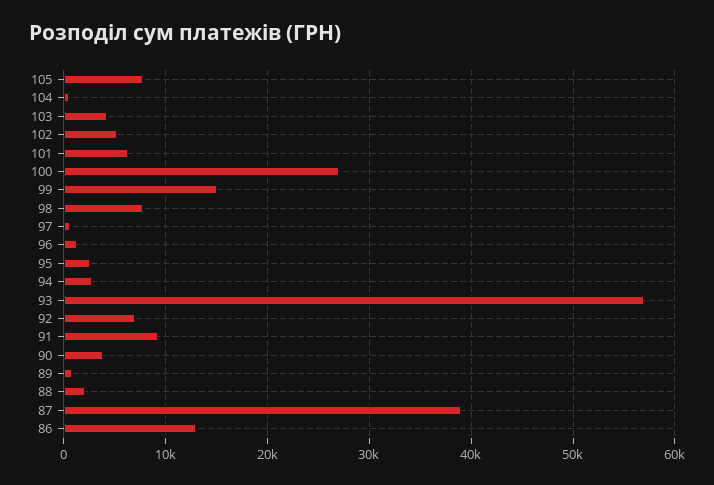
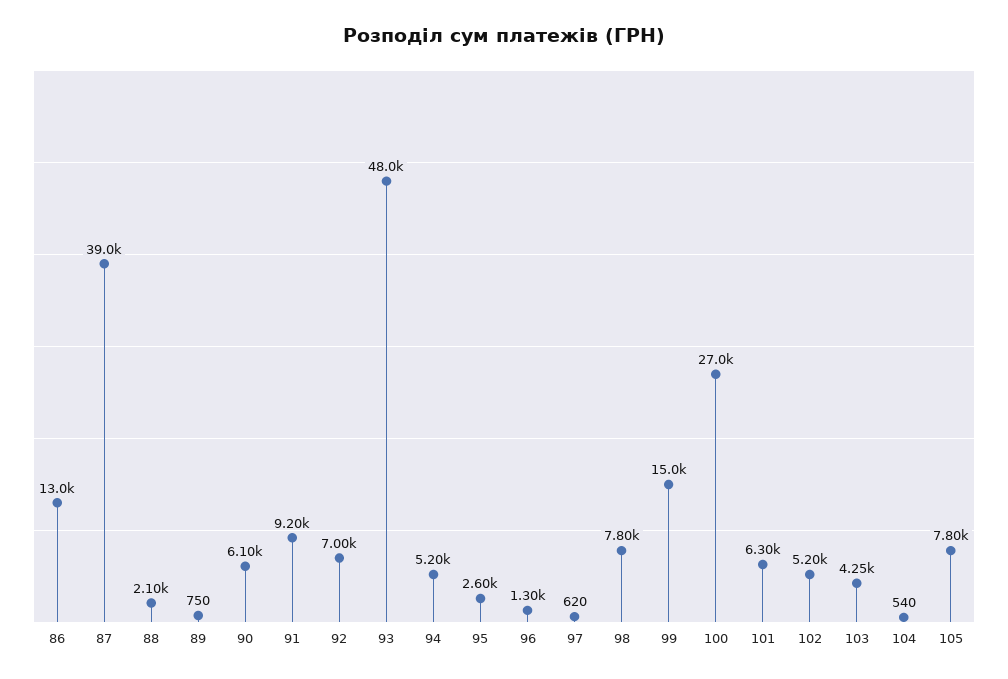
  {
    "105": 7800,
    "104": 540,
    "103": 4250,
    "102": 5200,
    "101": 6300,
    "100": 27000,
    "99": 15000,
    "98": 7800,
    "97": 620,
    "96": 1300,
    "95": 2600,
-   "94": 3000,
+   "94": 5200,
-   "93": 57000,
+   "93": 48000,
    "92": 7000,
    "91": 9200,
-   "90": 4000,
+   "90": 6100,
    "89": 750,
    "88": 2100,
    "87": 39000,
    "86": 13000
  }

